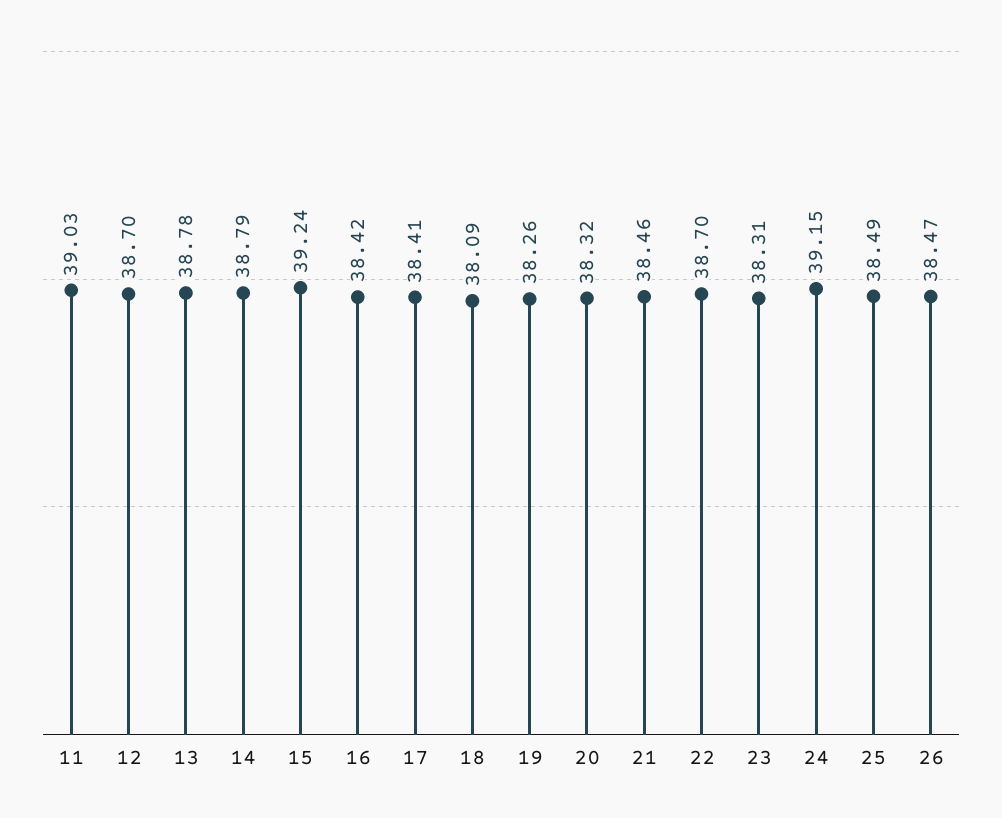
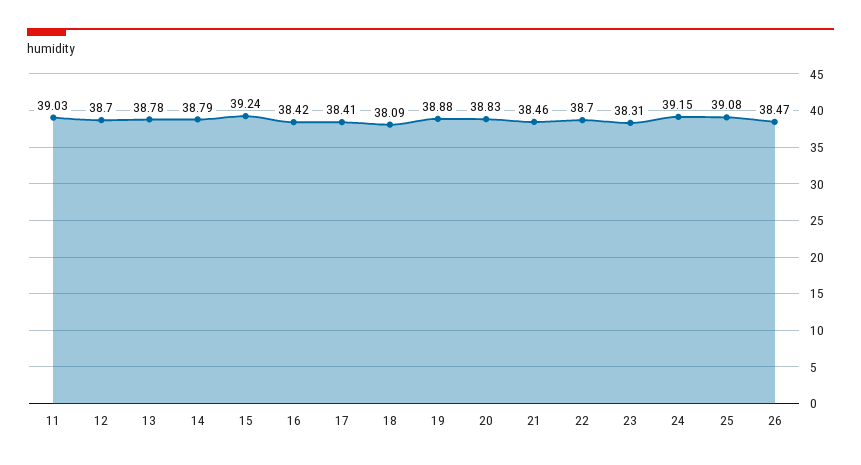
  {
    "11": 39.03,
    "12": 38.7,
    "13": 38.78,
    "14": 38.79,
    "15": 39.24,
    "16": 38.42,
    "17": 38.41,
    "18": 38.09,
-   "19": 38.26,
+   "19": 38.88,
-   "20": 38.32,
+   "20": 38.83,
    "21": 38.46,
    "22": 38.7,
    "23": 38.31,
    "24": 39.15,
-   "25": 38.49,
+   "25": 39.08,
    "26": 38.47
  }

